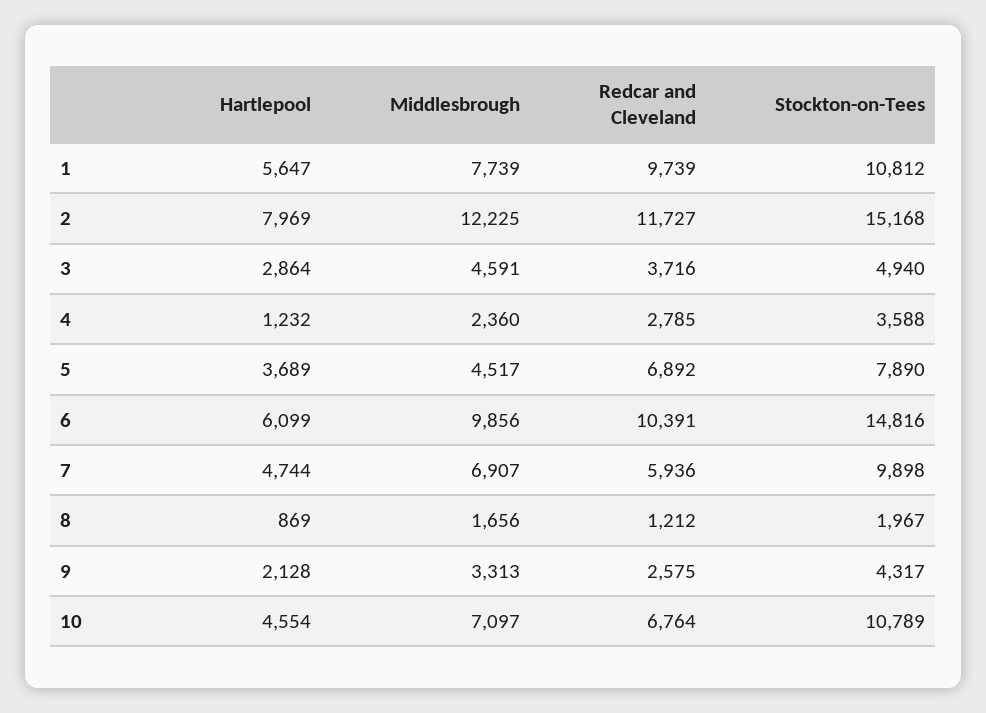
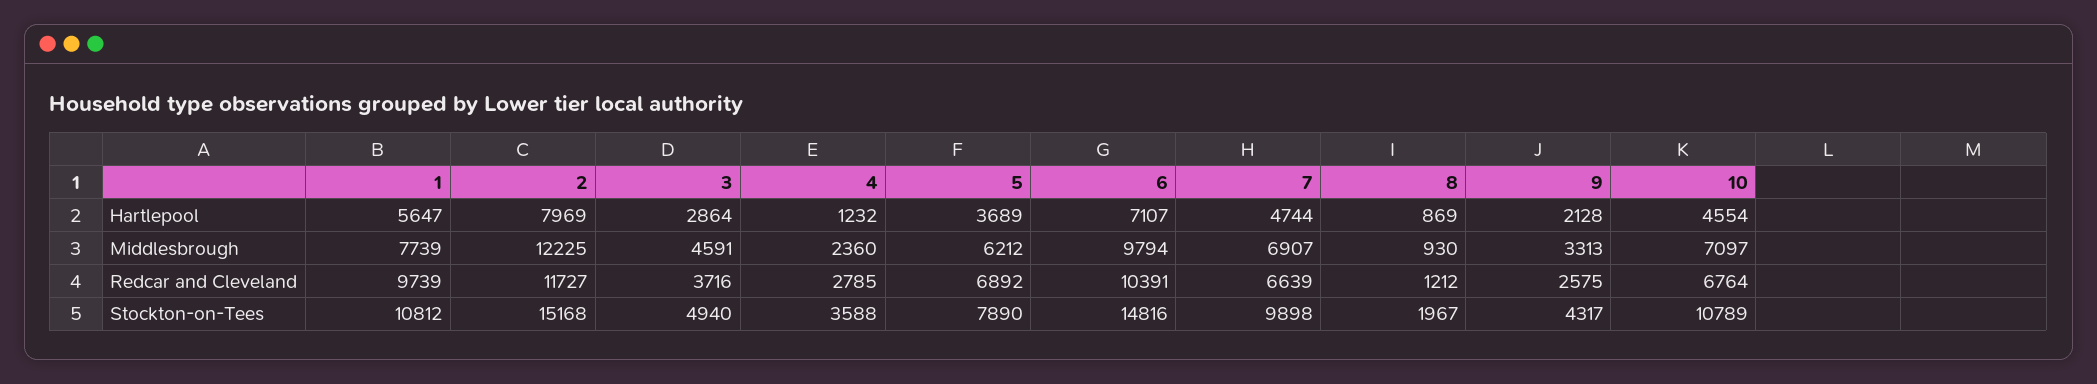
  {
    "Hartlepool": {
      "1": 5647,
      "2": 7969,
      "3": 2864,
      "4": 1232,
      "5": 3689,
-     "6": 6099,
+     "6": 7107,
      "7": 4744,
      "8": 869,
      "9": 2128,
      "10": 4554
    },
    "Middlesbrough": {
      "1": 7739,
      "2": 12225,
      "3": 4591,
      "4": 2360,
-     "5": 4517,
+     "5": 6212,
-     "6": 9856,
+     "6": 9794,
      "7": 6907,
-     "8": 1656,
+     "8": 930,
      "9": 3313,
      "10": 7097
    },
    "Redcar and Cleveland": {
      "1": 9739,
      "2": 11727,
      "3": 3716,
      "4": 2785,
      "5": 6892,
      "6": 10391,
-     "7": 5936,
+     "7": 6639,
      "8": 1212,
      "9": 2575,
      "10": 6764
    },
    "Stockton-on-Tees": {
      "1": 10812,
      "2": 15168,
      "3": 4940,
      "4": 3588,
      "5": 7890,
      "6": 14816,
      "7": 9898,
      "8": 1967,
      "9": 4317,
      "10": 10789
    }
  }

